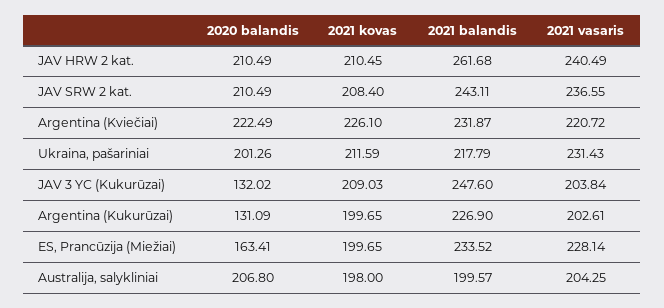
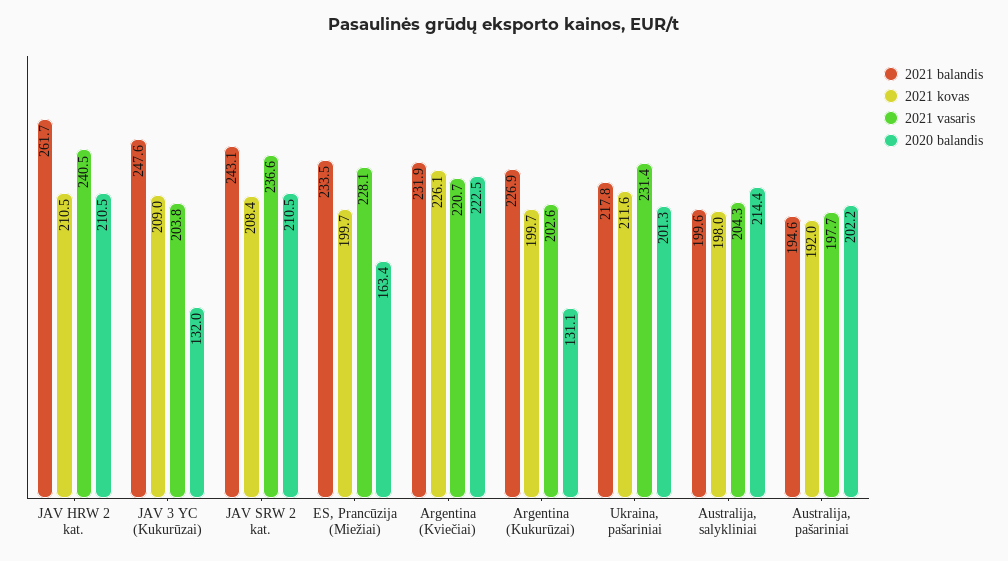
  {
    "2020 balandis": {
      "JAV HRW 2 kat.": 210.49,
      "JAV SRW 2 kat.": 210.49,
      "Argentina (Kviečiai)": 222.49,
      "Ukraina, pašariniai": 201.26,
      "JAV 3 YC (Kukurūzai)": 132.02,
      "Argentina (Kukurūzai)": 131.09,
      "ES, Prancūzija (Miežiai)": 163.41,
-     "Australija, salykliniai": 206.8
+     "Australija, salykliniai": 214.4,
+     "Australija, pašariniai": 202.2
    },
    "2021 kovas": {
      "JAV HRW 2 kat.": 210.45,
      "JAV SRW 2 kat.": 208.4,
      "Argentina (Kviečiai)": 226.1,
      "Ukraina, pašariniai": 211.59,
      "JAV 3 YC (Kukurūzai)": 209.03,
      "Argentina (Kukurūzai)": 199.65,
      "ES, Prancūzija (Miežiai)": 199.65,
-     "Australija, salykliniai": 198
+     "Australija, salykliniai": 198,
+     "Australija, pašariniai": 192
    },
    "2021 balandis": {
      "JAV HRW 2 kat.": 261.68,
      "JAV SRW 2 kat.": 243.11,
      "Argentina (Kviečiai)": 231.87,
      "Ukraina, pašariniai": 217.79,
      "JAV 3 YC (Kukurūzai)": 247.6,
      "Argentina (Kukurūzai)": 226.9,
      "ES, Prancūzija (Miežiai)": 233.52,
-     "Australija, salykliniai": 199.57
+     "Australija, salykliniai": 199.57,
+     "Australija, pašariniai": 194.6
    },
    "2021 vasaris": {
      "JAV HRW 2 kat.": 240.49,
      "JAV SRW 2 kat.": 236.55,
      "Argentina (Kviečiai)": 220.72,
      "Ukraina, pašariniai": 231.43,
      "JAV 3 YC (Kukurūzai)": 203.84,
      "Argentina (Kukurūzai)": 202.61,
      "ES, Prancūzija (Miežiai)": 228.14,
-     "Australija, salykliniai": 204.25
+     "Australija, salykliniai": 204.25,
+     "Australija, pašariniai": 197.7
    }
  }

